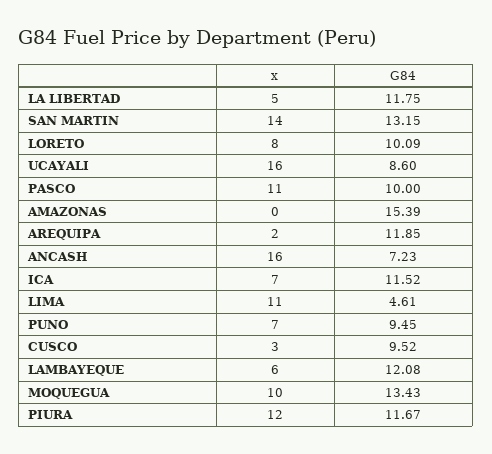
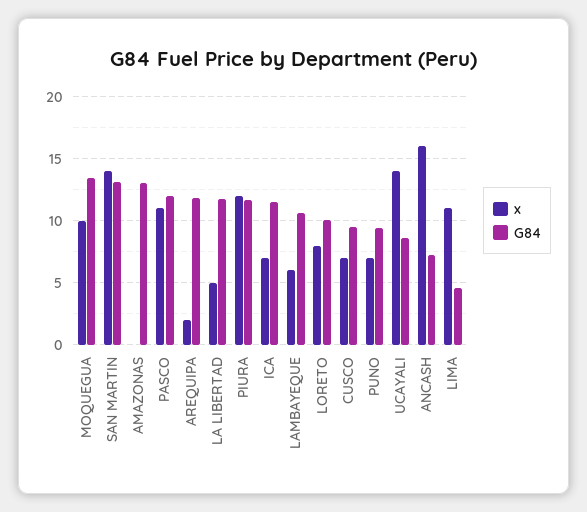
  {
    "x": {
      "LA LIBERTAD": 5,
      "SAN MARTIN": 14,
      "LORETO": 8,
-     "UCAYALI": 16,
+     "UCAYALI": 14,
      "PASCO": 11,
      "AMAZONAS": 0,
      "AREQUIPA": 2,
      "ANCASH": 16,
      "ICA": 7,
      "LIMA": 11,
      "PUNO": 7,
-     "CUSCO": 3,
+     "CUSCO": 7,
      "LAMBAYEQUE": 6,
      "MOQUEGUA": 10,
      "PIURA": 12
    },
    "G84": {
      "LA LIBERTAD": 11.75,
      "SAN MARTIN": 13.15,
      "LORETO": 10.09,
      "UCAYALI": 8.6,
-     "PASCO": 10,
+     "PASCO": 12,
-     "AMAZONAS": 15.39,
+     "AMAZONAS": 13,
      "AREQUIPA": 11.85,
      "ANCASH": 7.23,
      "ICA": 11.52,
      "LIMA": 4.61,
      "PUNO": 9.45,
      "CUSCO": 9.52,
-     "LAMBAYEQUE": 12.08,
+     "LAMBAYEQUE": 10.5,
      "MOQUEGUA": 13.43,
      "PIURA": 11.67
    }
  }

